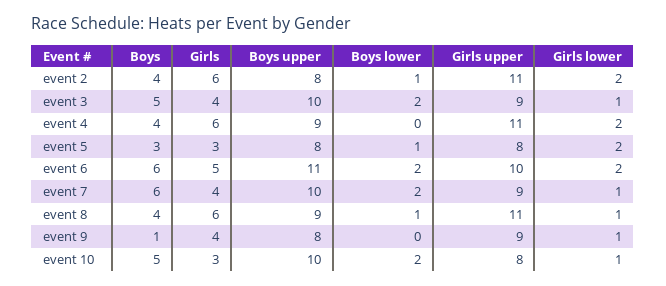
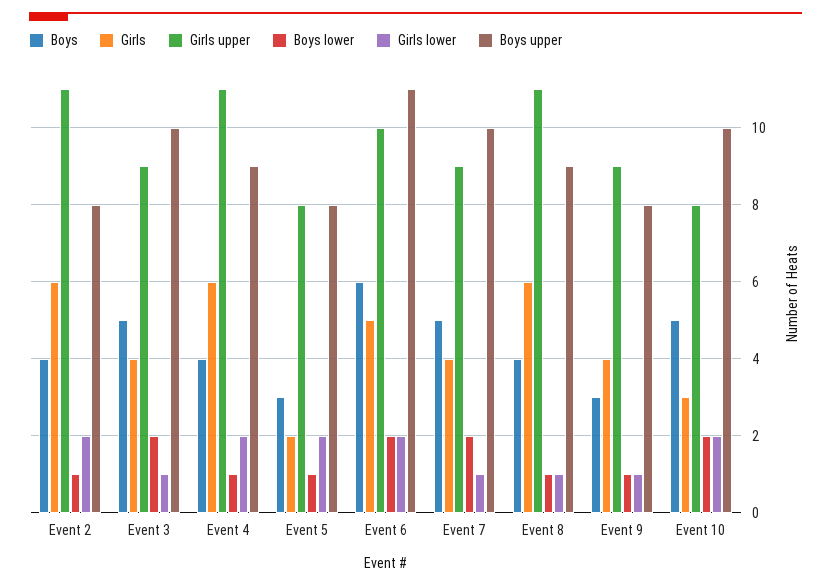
  {
    "Boys": {
      "event 2": 4,
      "event 3": 5,
      "event 4": 4,
      "event 5": 3,
      "event 6": 6,
-     "event 7": 6,
+     "event 7": 5,
      "event 8": 4,
-     "event 9": 1,
+     "event 9": 3,
      "event 10": 5
    },
    "Girls": {
      "event 2": 6,
      "event 3": 4,
      "event 4": 6,
-     "event 5": 3,
+     "event 5": 2,
      "event 6": 5,
      "event 7": 4,
      "event 8": 6,
      "event 9": 4,
      "event 10": 3
    },
    "Boys upper": {
      "event 2": 8,
      "event 3": 10,
      "event 4": 9,
      "event 5": 8,
      "event 6": 11,
      "event 7": 10,
      "event 8": 9,
      "event 9": 8,
      "event 10": 10
    },
    "Boys lower": {
      "event 2": 1,
      "event 3": 2,
-     "event 4": 0,
+     "event 4": 1,
      "event 5": 1,
      "event 6": 2,
      "event 7": 2,
      "event 8": 1,
-     "event 9": 0,
+     "event 9": 1,
      "event 10": 2
    },
    "Girls upper": {
      "event 2": 11,
      "event 3": 9,
      "event 4": 11,
      "event 5": 8,
      "event 6": 10,
      "event 7": 9,
      "event 8": 11,
      "event 9": 9,
      "event 10": 8
    },
    "Girls lower": {
      "event 2": 2,
      "event 3": 1,
      "event 4": 2,
      "event 5": 2,
      "event 6": 2,
      "event 7": 1,
      "event 8": 1,
      "event 9": 1,
-     "event 10": 1
+     "event 10": 2
    }
  }

